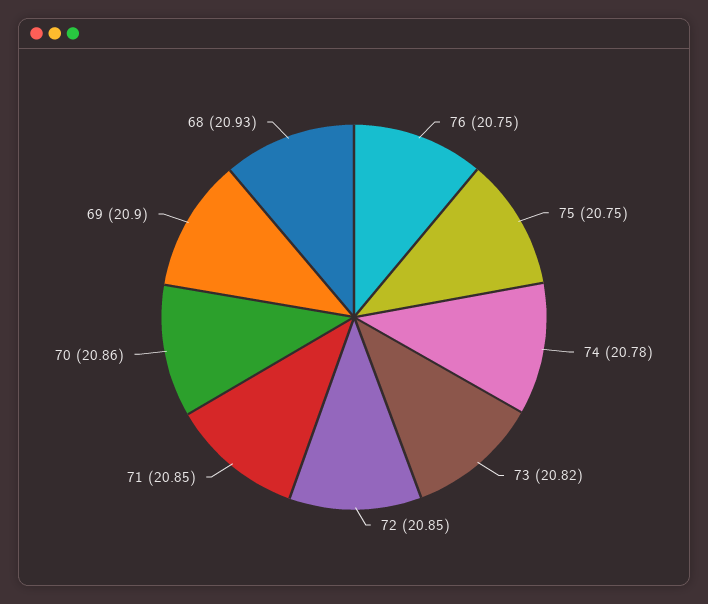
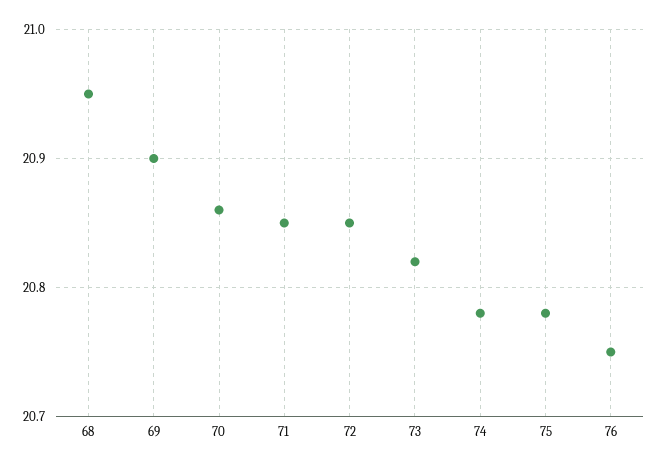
  {
    "76": 20.75,
-   "75": 20.75,
+   "75": 20.78,
    "74": 20.78,
    "73": 20.82,
    "72": 20.85,
    "71": 20.85,
    "70": 20.86,
    "69": 20.9,
-   "68": 20.93
+   "68": 20.95
  }

